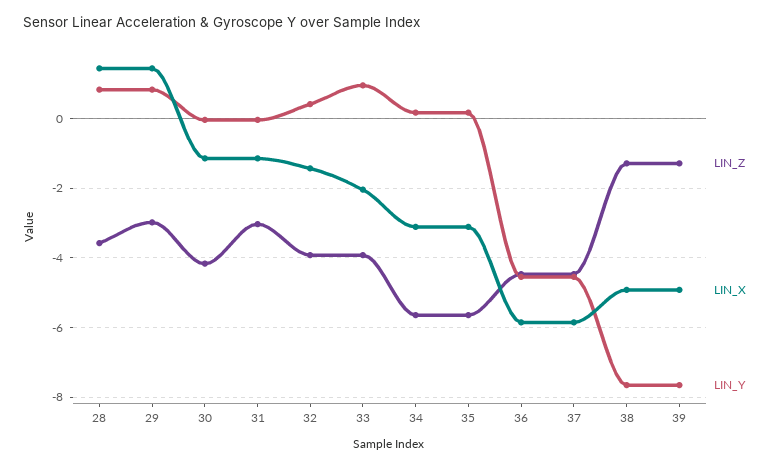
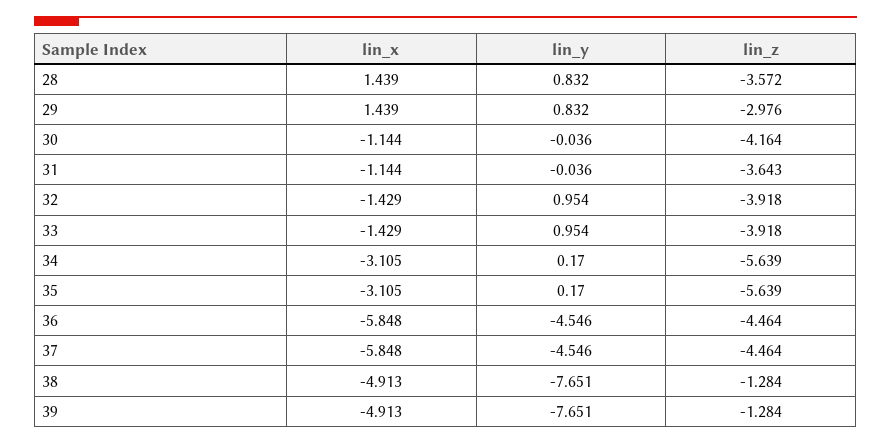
  {
    "LIN_Z": {
      "28": -3.572,
      "29": -2.976,
      "30": -4.164,
-     "31": -3,
+     "31": -3.643,
      "32": -3.918,
      "33": -3.918,
      "34": -5.639,
      "35": -5.639,
      "36": -4.464,
      "37": -4.464,
      "38": -1.284,
      "39": -1.284
    },
    "LIN_X": {
      "28": 1.439,
      "29": 1.439,
      "30": -1.144,
      "31": -1.144,
      "32": -1.429,
-     "33": -2,
+     "33": -1.429,
      "34": -3.105,
      "35": -3.105,
      "36": -5.848,
      "37": -5.848,
      "38": -4.913,
      "39": -4.913
    },
    "LIN_Y": {
      "28": 0.832,
      "29": 0.832,
      "30": -0.036,
      "31": -0.036,
-     "32": 0.4,
+     "32": 0.954,
      "33": 0.954,
      "34": 0.17,
      "35": 0.17,
      "36": -4.546,
      "37": -4.546,
      "38": -7.651,
      "39": -7.651
    }
  }

